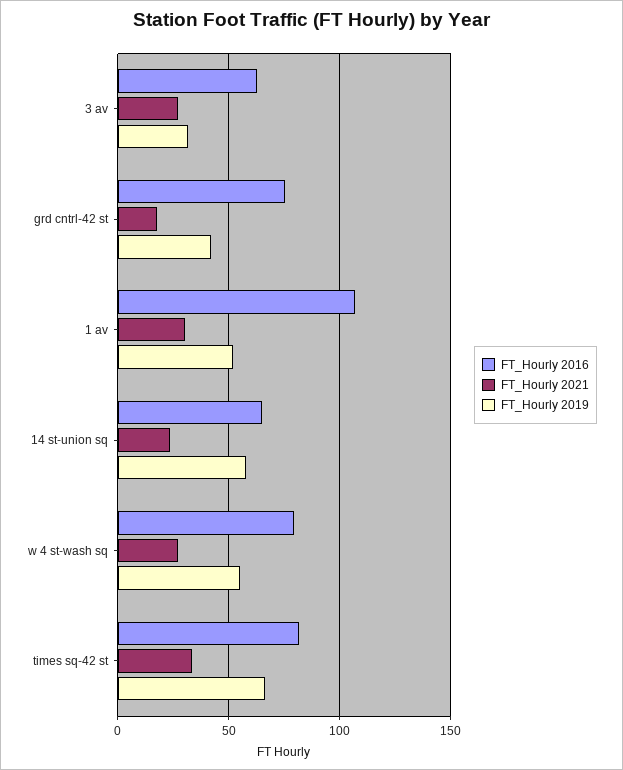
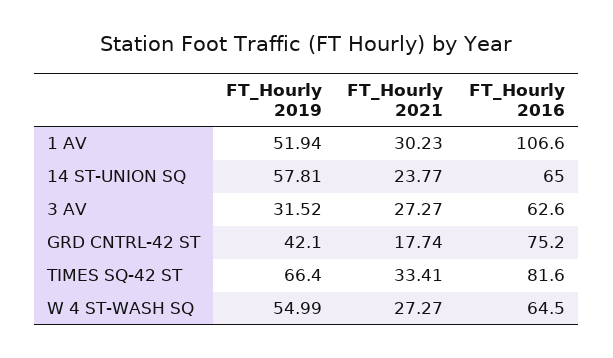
  {
    "FT_Hourly 2016": {
      "3 av": 62.6,
      "grd cntrl-42 st": 75.2,
      "1 av": 106.6,
      "14 st-union sq": 65,
-     "w 4 st-wash sq": 80,
+     "w 4 st-wash sq": 64.5,
      "times sq-42 st": 81.6
    },
    "FT_Hourly 2021": {
      "3 av": 27.27,
      "grd cntrl-42 st": 17.74,
      "1 av": 30.23,
      "14 st-union sq": 23.77,
      "w 4 st-wash sq": 27.27,
      "times sq-42 st": 33.41
    },
    "FT_Hourly 2019": {
      "3 av": 31.52,
      "grd cntrl-42 st": 42.1,
      "1 av": 51.94,
      "14 st-union sq": 57.81,
      "w 4 st-wash sq": 54.99,
      "times sq-42 st": 66.4
    }
  }

